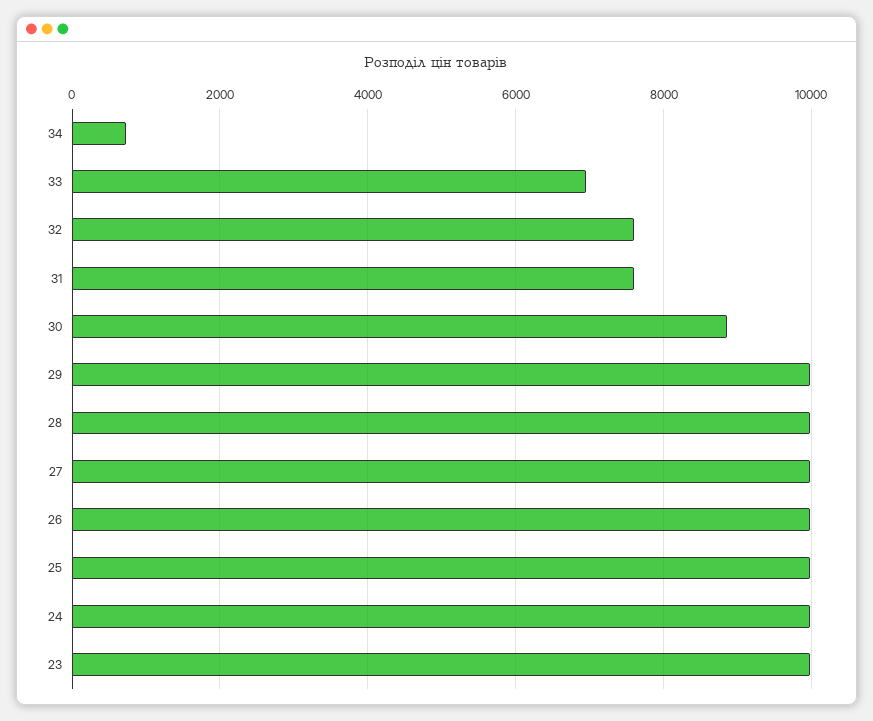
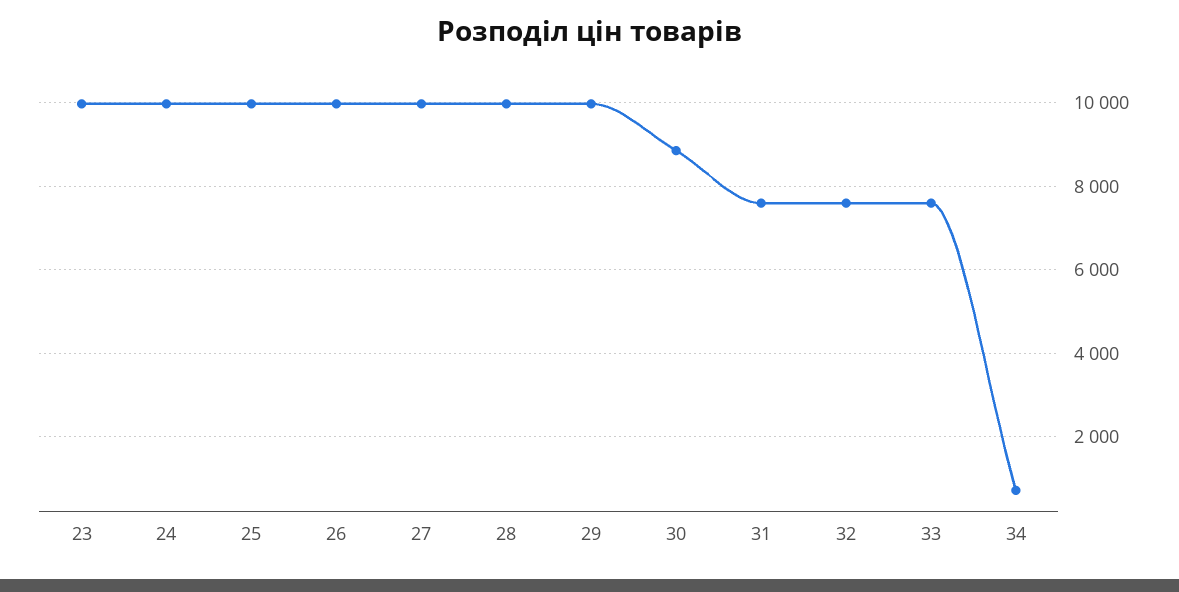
  {
    "34": 800,
-   "33": 7000,
+   "33": 7600,
    "32": 7600,
    "31": 7600,
    "30": 8800,
    "29": 10000,
    "28": 10000,
    "27": 10000,
    "26": 10000,
    "25": 10000,
    "24": 10000,
    "23": 10000
  }

